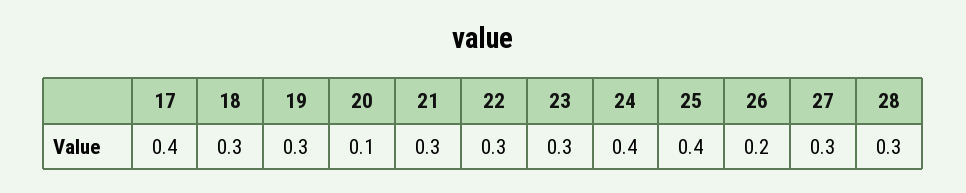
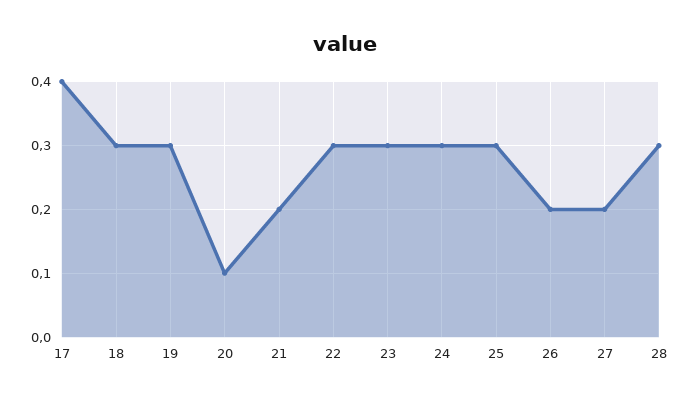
  {
    "17": 0.4,
    "18": 0.3,
    "19": 0.3,
    "20": 0.1,
-   "21": 0.3,
+   "21": 0.2,
    "22": 0.3,
    "23": 0.3,
-   "24": 0.4,
+   "24": 0.3,
-   "25": 0.4,
+   "25": 0.3,
    "26": 0.2,
-   "27": 0.3,
+   "27": 0.2,
    "28": 0.3
  }

